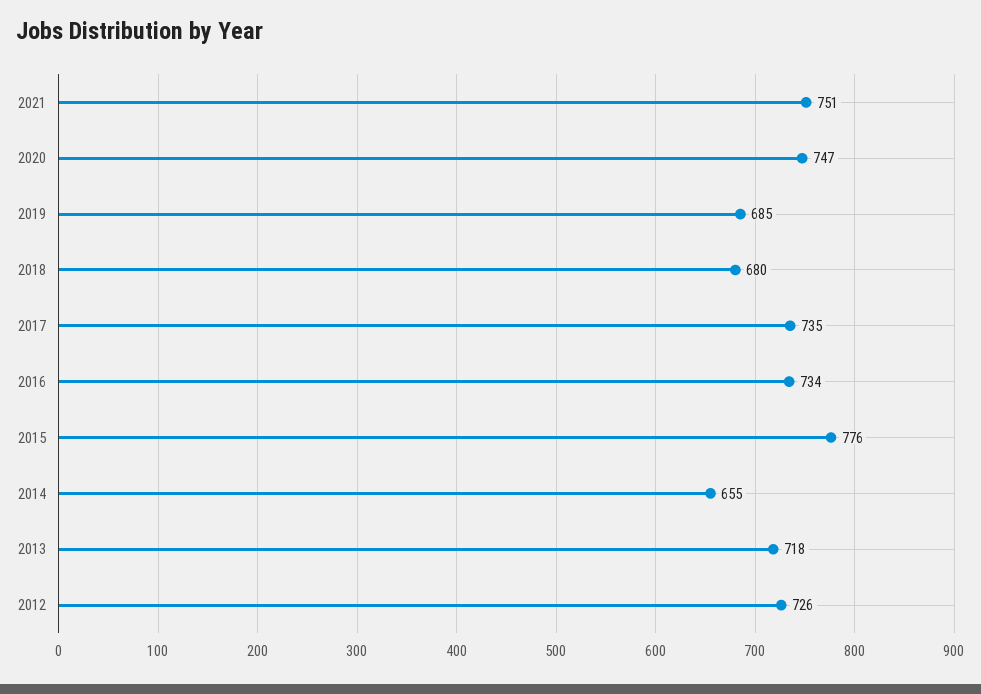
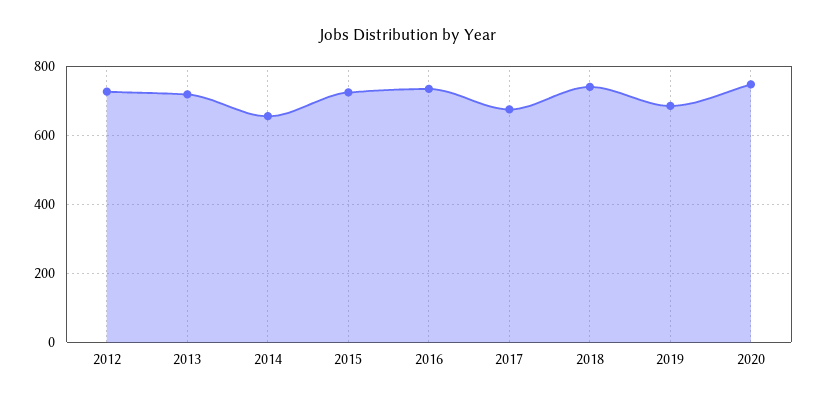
  {
-   "2021": 751,
    "2020": 747,
    "2019": 685,
-   "2018": 680,
+   "2018": 740,
-   "2017": 735,
+   "2017": 680,
    "2016": 734,
-   "2015": 776,
+   "2015": 720,
    "2014": 655,
    "2013": 718,
    "2012": 726
  }

